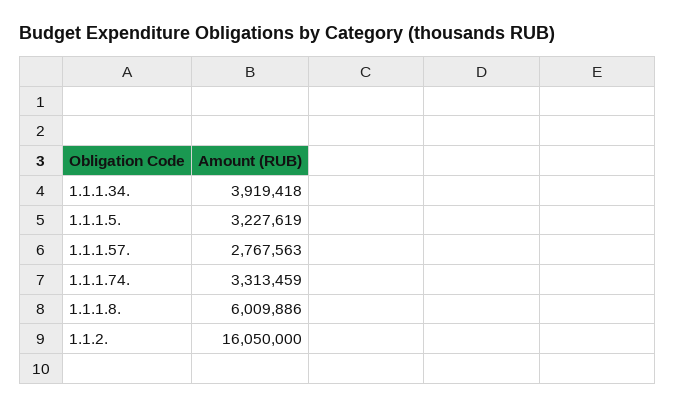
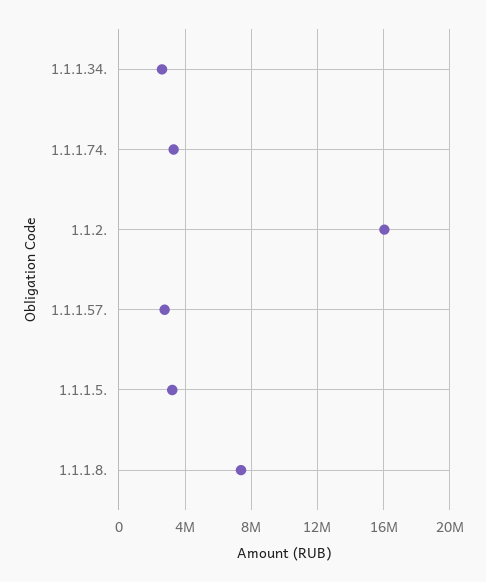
  {
-   "1.1.1.34.": 3919418,
+   "1.1.1.34.": 2500000,
    "1.1.1.5.": 3227619,
    "1.1.1.57.": 2767563,
    "1.1.1.74.": 3313459,
-   "1.1.1.8.": 6009886,
+   "1.1.1.8.": 7500000,
    "1.1.2.": 16050000
  }

